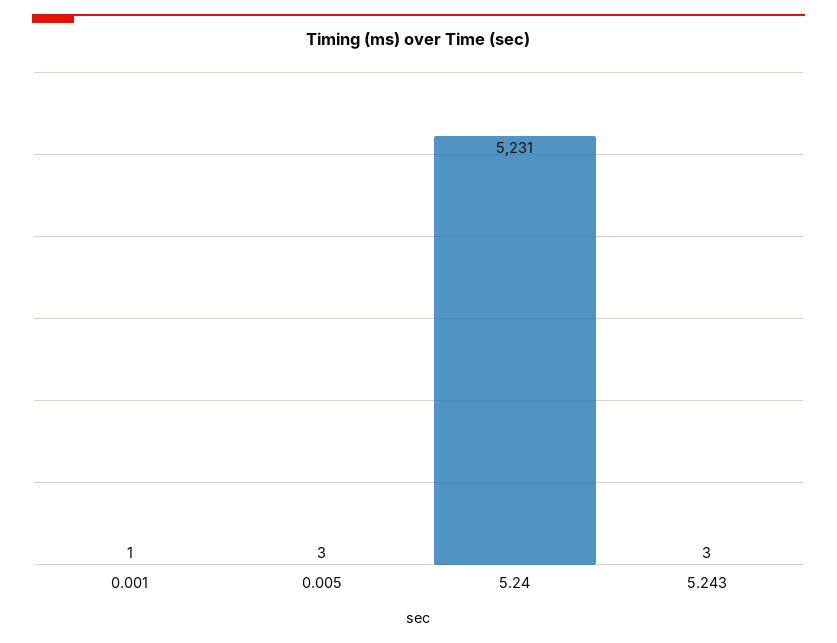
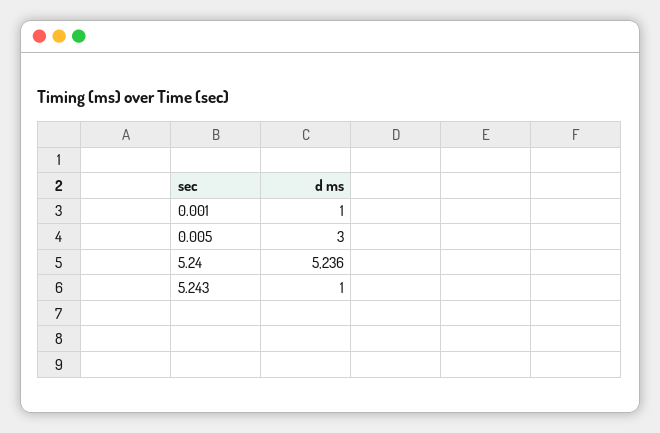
  {
    "0.001": 1,
    "0.005": 3,
-   "5.24": 5231,
+   "5.24": 5236,
-   "5.243": 3
+   "5.243": 1
  }

